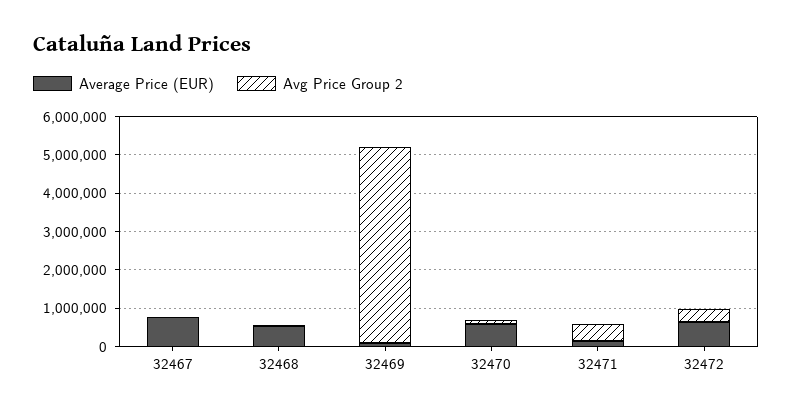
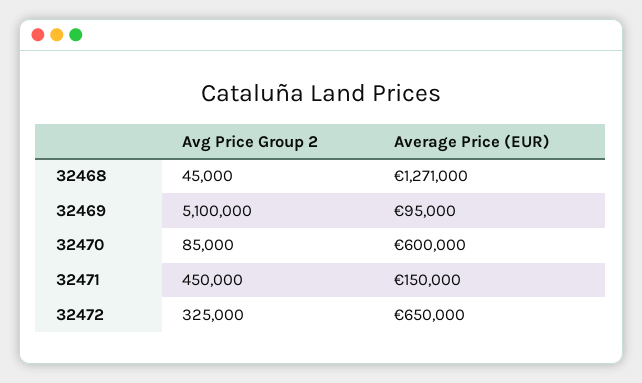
  {
    "Average Price (EUR)": {
-     "32467": 750000,
-     "32468": 500000,
+     "32468": 1271000,
      "32469": 95000,
      "32470": 600000,
      "32471": 150000,
      "32472": 650000
    },
    "Avg Price Group 2": {
-     "32467": 0,
      "32468": 45000,
      "32469": 5100000,
      "32470": 85000,
      "32471": 450000,
      "32472": 325000
    }
  }

